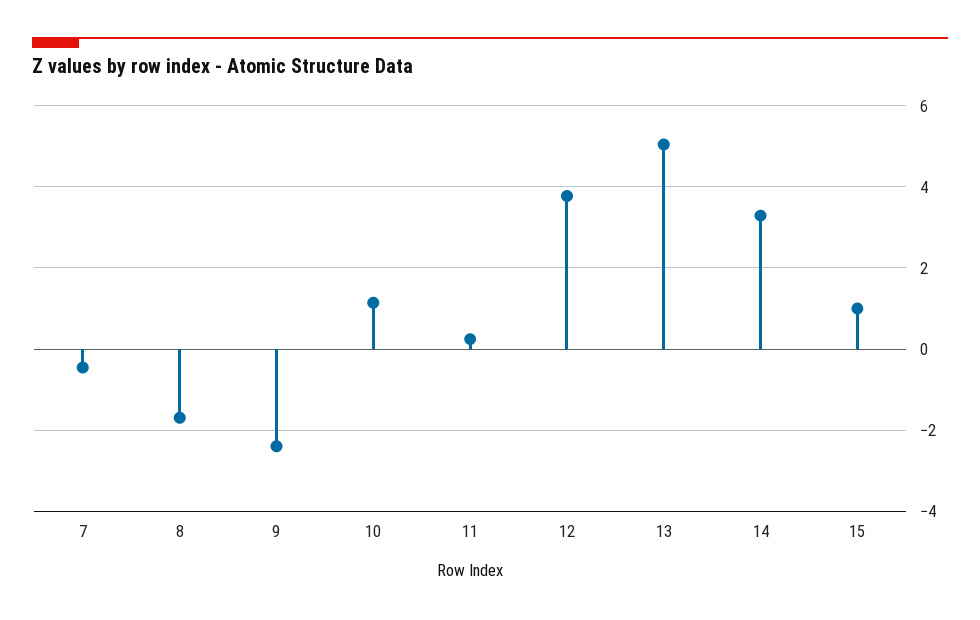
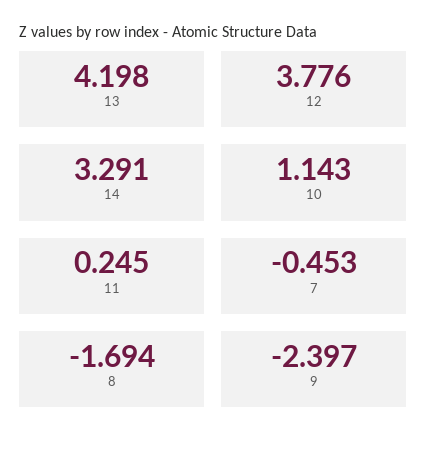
  {
    "7": -0.453,
    "8": -1.694,
    "9": -2.397,
    "10": 1.143,
    "11": 0.245,
    "12": 3.776,
-   "13": 5,
+   "13": 4.198,
-   "14": 3.291,
+   "14": 3.291
-   "15": 1
  }

